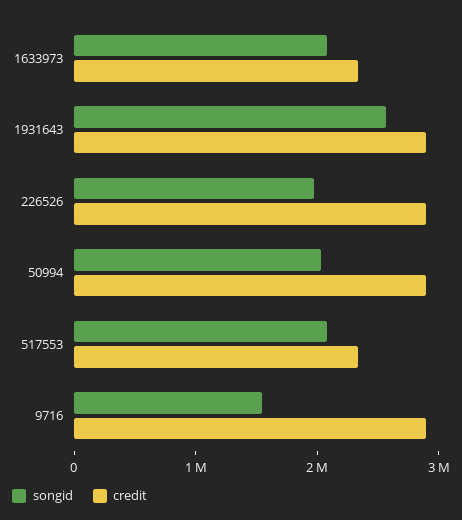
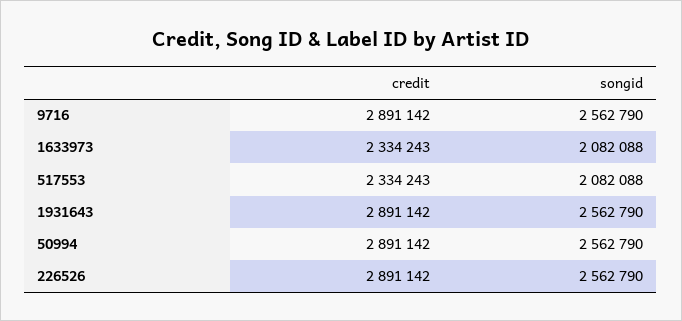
  {
    "songid": {
      "1633973": 2082088,
      "1931643": 2562790,
-     "226526": 2000000,
+     "226526": 2562790,
-     "50994": 2000000,
+     "50994": 2562790,
      "517553": 2082088,
-     "9716": 1600000
+     "9716": 2562790
    },
    "credit": {
      "1633973": 2334243,
      "1931643": 2891142,
      "226526": 2891142,
      "50994": 2891142,
      "517553": 2334243,
      "9716": 2891142
    }
  }

